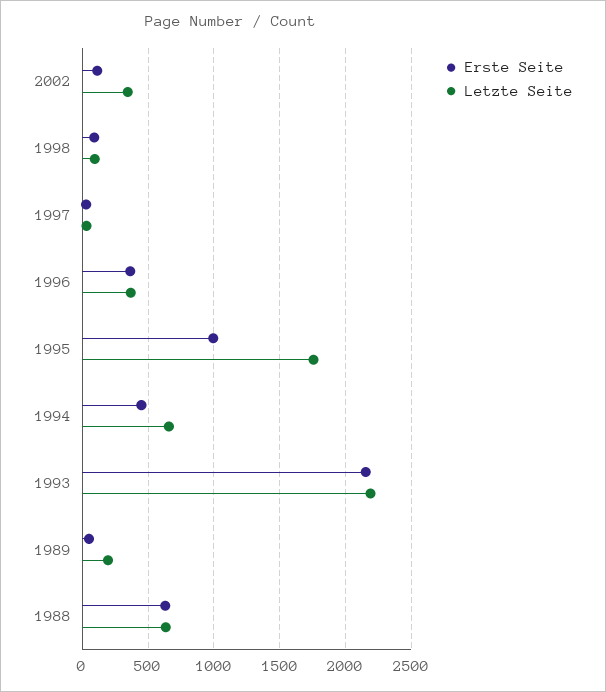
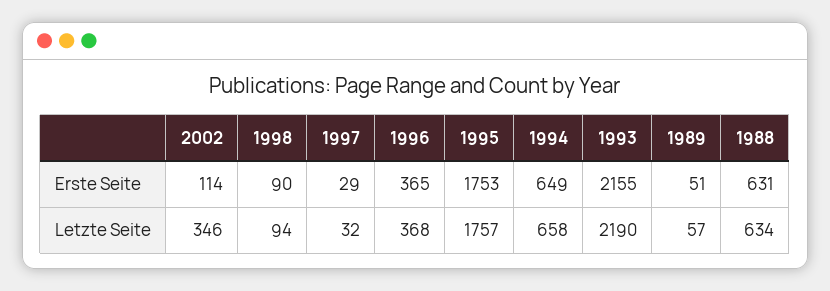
  {
    "Erste Seite": {
      "2002": 114,
      "1998": 90,
      "1997": 29,
      "1996": 365,
-     "1995": 1000,
+     "1995": 1753,
-     "1994": 450,
+     "1994": 649,
      "1993": 2155,
      "1989": 51,
      "1988": 631
    },
    "Letzte Seite": {
      "2002": 346,
      "1998": 94,
      "1997": 32,
      "1996": 368,
      "1995": 1757,
      "1994": 658,
      "1993": 2190,
-     "1989": 200,
+     "1989": 57,
      "1988": 634
    }
  }

